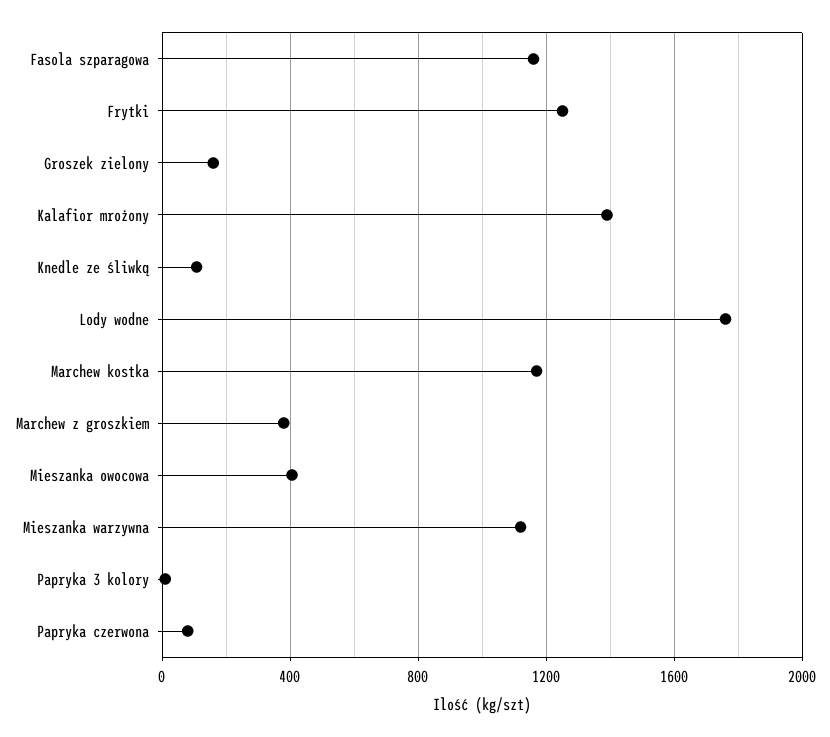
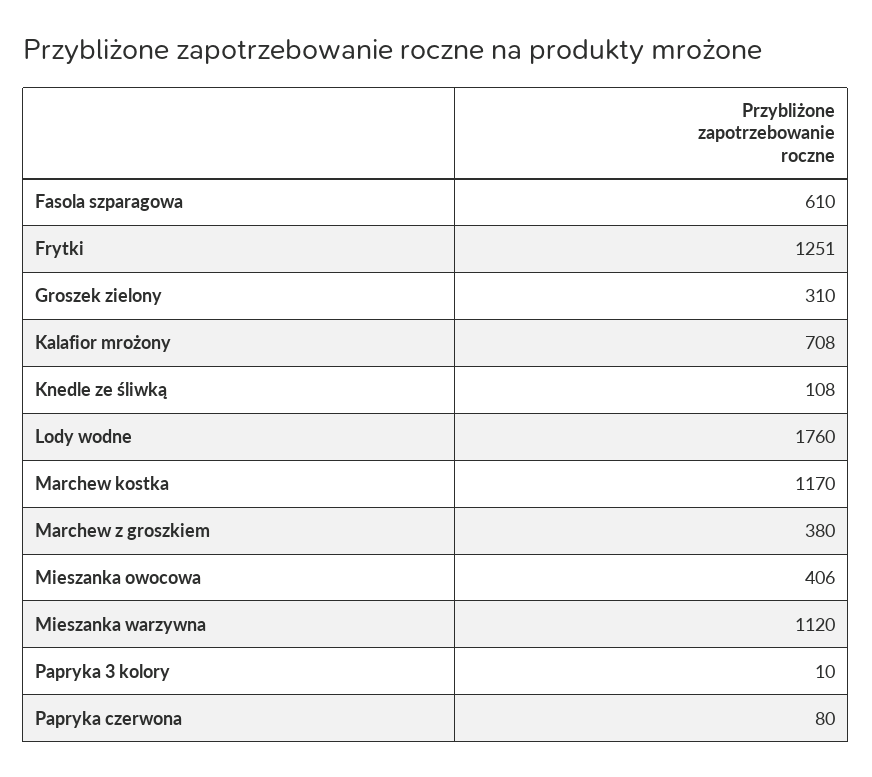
  {
-   "Fasola szparagowa": 1150,
+   "Fasola szparagowa": 610,
    "Frytki": 1251,
-   "Groszek zielony": 150,
+   "Groszek zielony": 310,
-   "Kalafior mrożony": 1400,
+   "Kalafior mrożony": 708,
    "Knedle ze śliwką": 108,
    "Lody wodne": 1760,
    "Marchew kostka": 1170,
    "Marchew z groszkiem": 380,
    "Mieszanka owocowa": 406,
    "Mieszanka warzywna": 1120,
    "Papryka 3 kolory": 10,
    "Papryka czerwona": 80
  }

